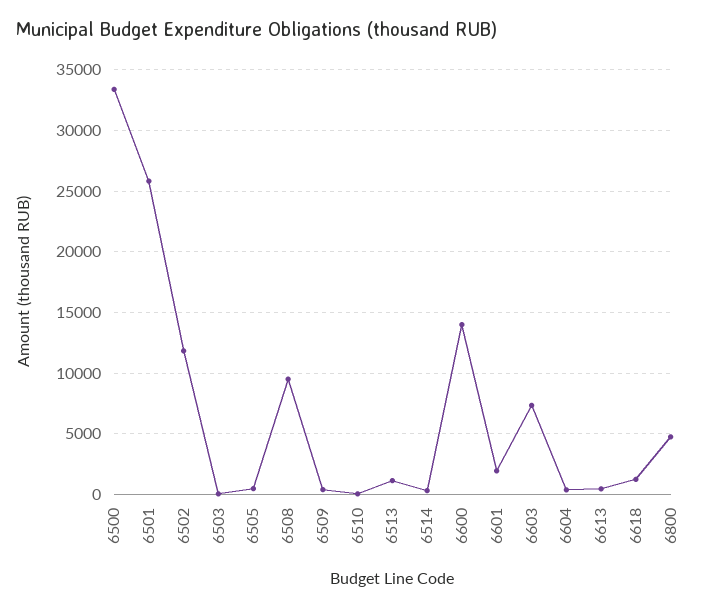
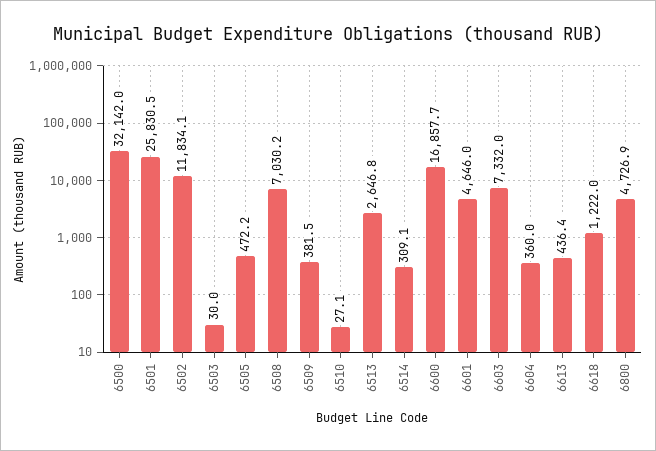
  {
-   "6500": 33500,
+   "6500": 32142,
    "6501": 25830.5,
    "6502": 11834.1,
    "6503": 30,
    "6505": 472.2,
-   "6508": 9500,
+   "6508": 7030.2,
    "6509": 381.5,
    "6510": 27.1,
-   "6513": 1000,
+   "6513": 2646.8,
    "6514": 309.1,
-   "6600": 14000,
+   "6600": 16857.7,
-   "6601": 2000,
+   "6601": 4646,
    "6603": 7332,
    "6604": 360,
    "6613": 436.4,
    "6618": 1222,
    "6800": 4726.9
  }

